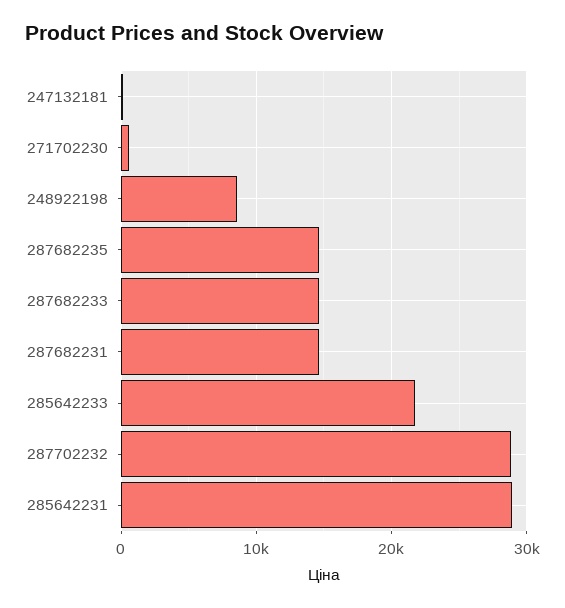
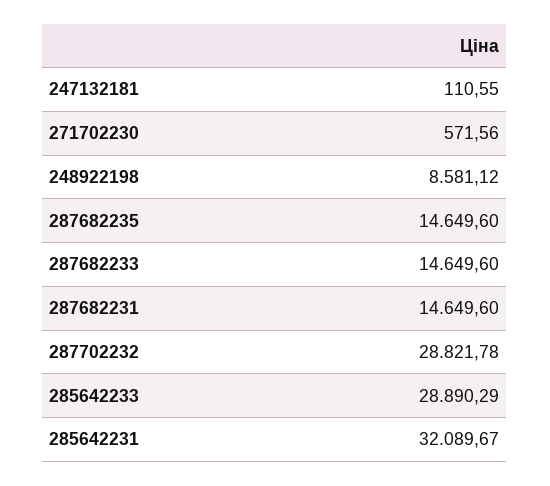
  {
    "247132181": 110.55,
    "271702230": 571.56,
    "248922198": 8581.12,
    "287682235": 14649.6,
    "287682233": 14649.6,
    "287682231": 14649.6,
-   "285642233": 22000,
+   "285642233": 28890.29,
    "287702232": 28821.78,
-   "285642231": 29000
+   "285642231": 32089.67
  }

